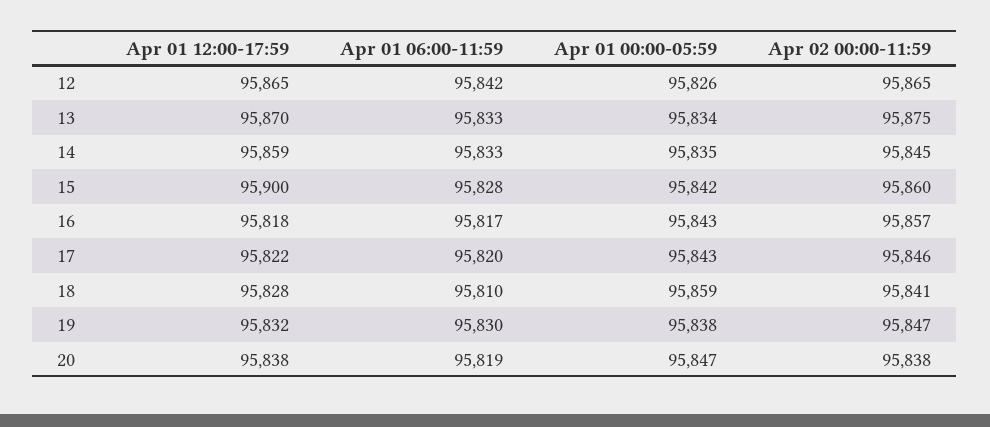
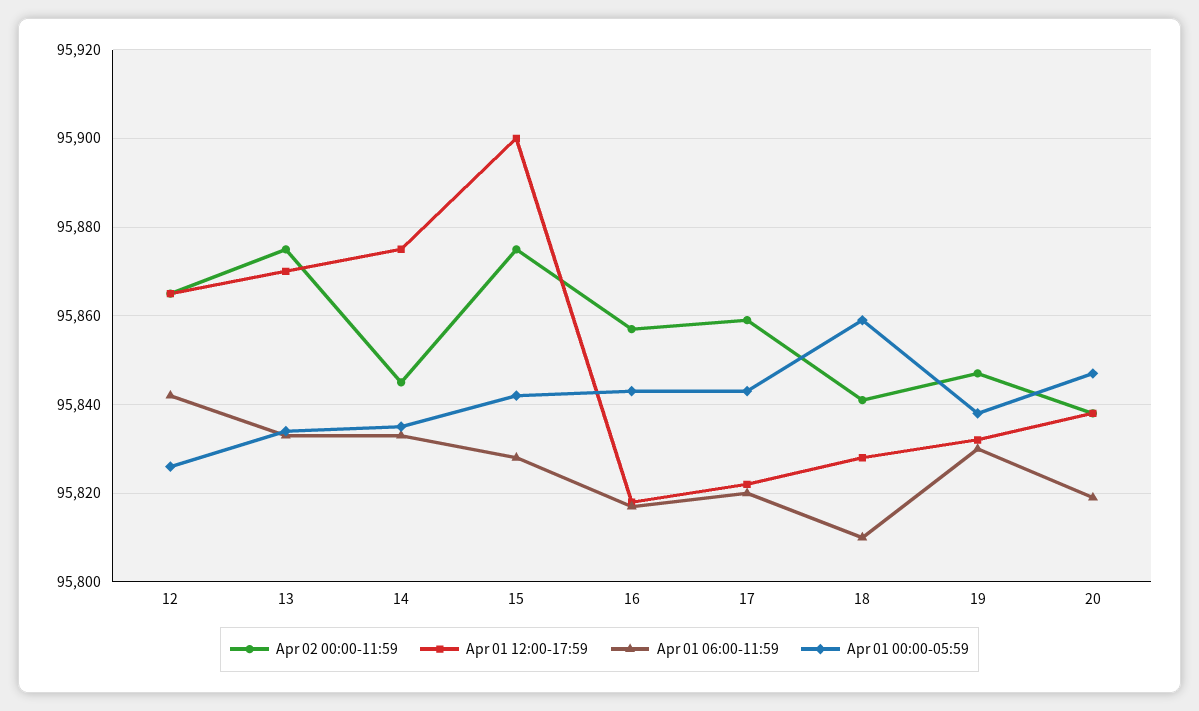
  {
    "Apr 01 12:00-17:59": {
      "12": 95865,
      "13": 95870,
-     "14": 95859,
+     "14": 95875,
      "15": 95900,
      "16": 95818,
      "17": 95822,
      "18": 95828,
      "19": 95832,
      "20": 95838
    },
    "Apr 01 06:00-11:59": {
      "12": 95842,
      "13": 95833,
      "14": 95833,
      "15": 95828,
      "16": 95817,
      "17": 95820,
      "18": 95810,
      "19": 95830,
      "20": 95819
    },
    "Apr 01 00:00-05:59": {
      "12": 95826,
      "13": 95834,
      "14": 95835,
      "15": 95842,
      "16": 95843,
      "17": 95843,
      "18": 95859,
      "19": 95838,
      "20": 95847
    },
    "Apr 02 00:00-11:59": {
      "12": 95865,
      "13": 95875,
      "14": 95845,
-     "15": 95860,
+     "15": 95875,
      "16": 95857,
-     "17": 95846,
+     "17": 95860,
      "18": 95841,
      "19": 95847,
      "20": 95838
    }
  }

